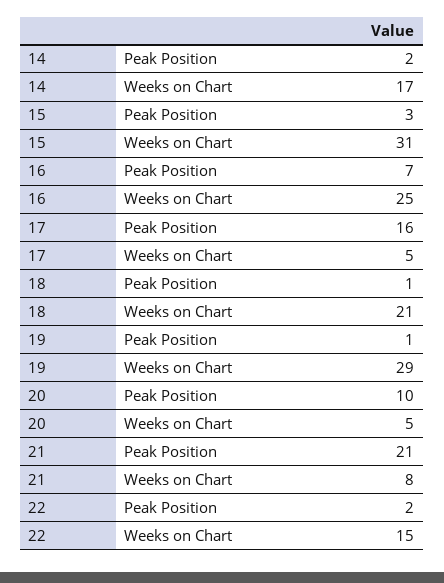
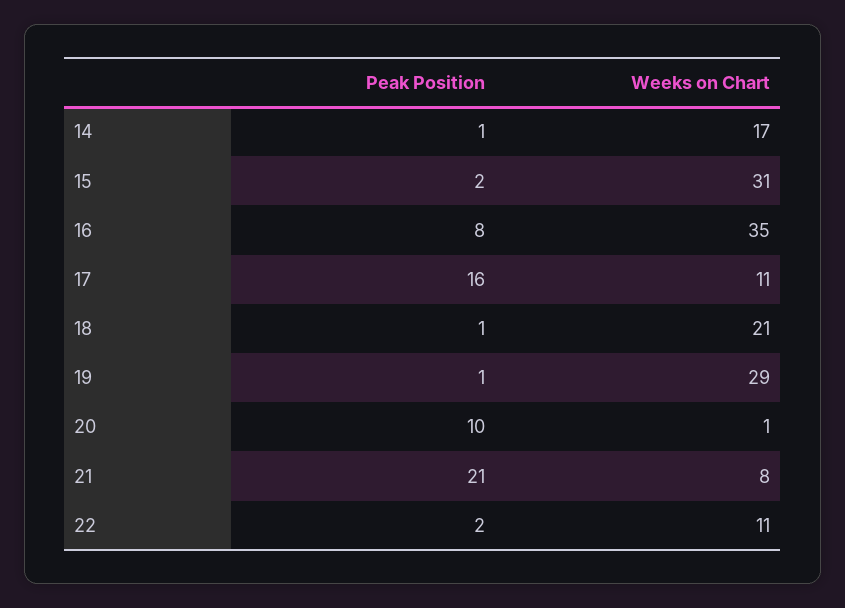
  {
    "14": {
-     "Peak Position": 2,
+     "Peak Position": 1,
      "Weeks on Chart": 17
    },
    "15": {
-     "Peak Position": 3,
+     "Peak Position": 2,
      "Weeks on Chart": 31
    },
    "16": {
-     "Peak Position": 7,
+     "Peak Position": 8,
-     "Weeks on Chart": 25
+     "Weeks on Chart": 35
    },
    "17": {
      "Peak Position": 16,
-     "Weeks on Chart": 5
+     "Weeks on Chart": 11
    },
    "18": {
      "Peak Position": 1,
      "Weeks on Chart": 21
    },
    "19": {
      "Peak Position": 1,
      "Weeks on Chart": 29
    },
    "20": {
      "Peak Position": 10,
-     "Weeks on Chart": 5
+     "Weeks on Chart": 1
    },
    "21": {
      "Peak Position": 21,
      "Weeks on Chart": 8
    },
    "22": {
      "Peak Position": 2,
-     "Weeks on Chart": 15
+     "Weeks on Chart": 11
    }
  }

